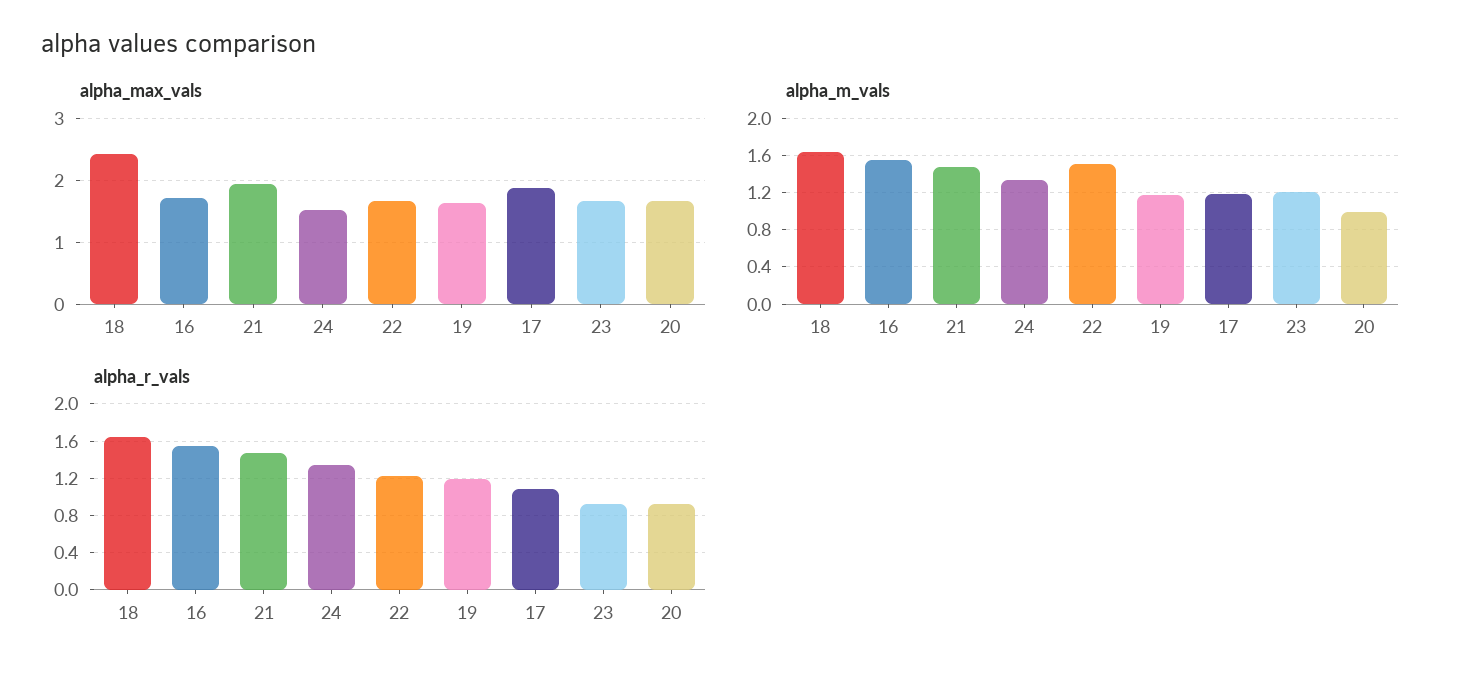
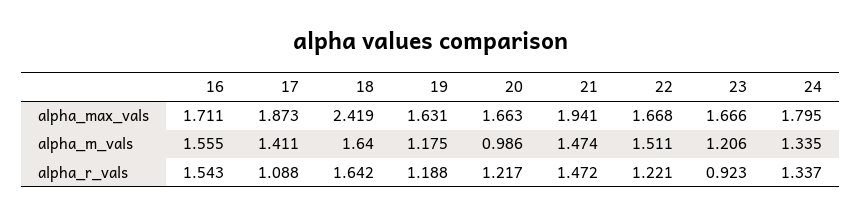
  {
    "alpha_max_vals": {
      "18": 2.419,
      "16": 1.711,
      "21": 1.941,
-     "24": 1.5,
+     "24": 1.795,
      "22": 1.668,
      "19": 1.631,
      "17": 1.873,
      "23": 1.666,
      "20": 1.663
    },
    "alpha_m_vals": {
      "18": 1.64,
      "16": 1.555,
      "21": 1.474,
      "24": 1.335,
      "22": 1.511,
      "19": 1.175,
-     "17": 1.2,
+     "17": 1.411,
      "23": 1.206,
      "20": 0.986
    },
    "alpha_r_vals": {
      "18": 1.642,
      "16": 1.543,
      "21": 1.472,
      "24": 1.337,
      "22": 1.221,
      "19": 1.188,
      "17": 1.088,
      "23": 0.923,
-     "20": 0.9
+     "20": 1.217
    }
  }

